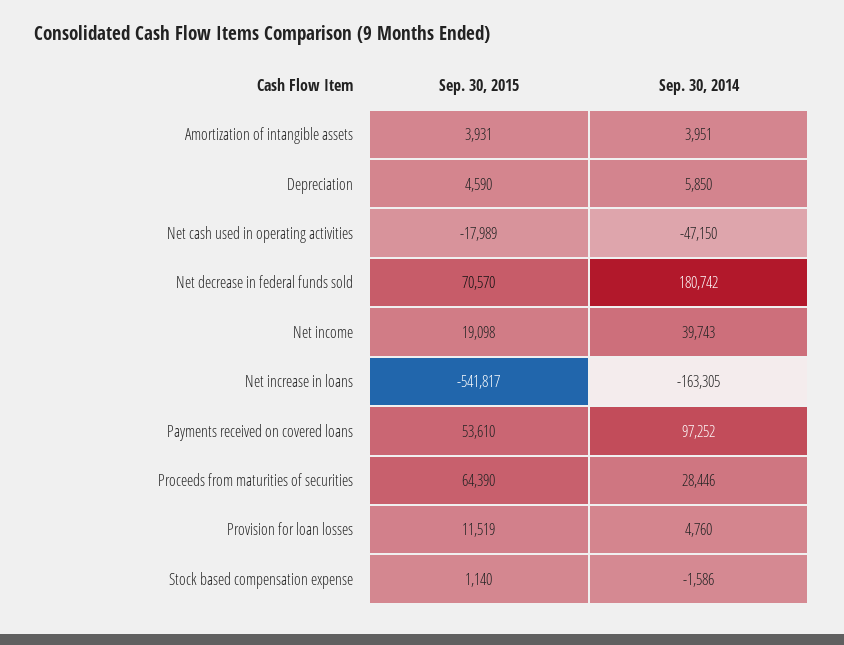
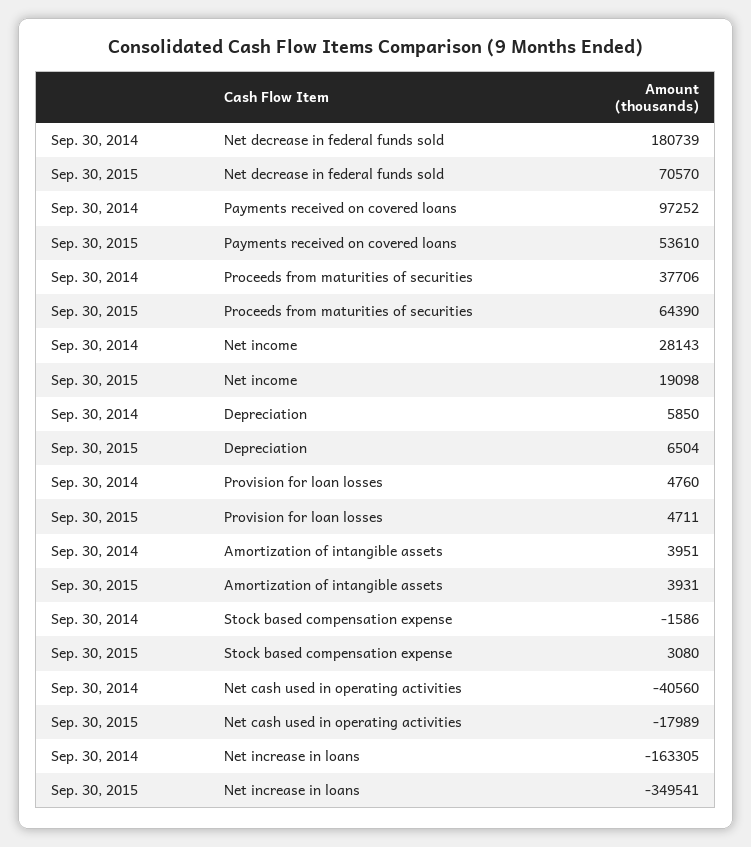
  {
    "Sep. 30, 2015": {
      "Amortization of intangible assets": 3931,
-     "Depreciation": 4590,
+     "Depreciation": 6504,
      "Net cash used in operating activities": -17989,
      "Net decrease in federal funds sold": 70570,
      "Net income": 19098,
-     "Net increase in loans": -541817,
+     "Net increase in loans": -349541,
      "Payments received on covered loans": 53610,
      "Proceeds from maturities of securities": 64390,
-     "Provision for loan losses": 11519,
+     "Provision for loan losses": 4711,
-     "Stock based compensation expense": 1140
+     "Stock based compensation expense": 3080
    },
    "Sep. 30, 2014": {
      "Amortization of intangible assets": 3951,
      "Depreciation": 5850,
-     "Net cash used in operating activities": -47150,
+     "Net cash used in operating activities": -40560,
-     "Net decrease in federal funds sold": 180742,
+     "Net decrease in federal funds sold": 180739,
-     "Net income": 39743,
+     "Net income": 28143,
      "Net increase in loans": -163305,
      "Payments received on covered loans": 97252,
-     "Proceeds from maturities of securities": 28446,
+     "Proceeds from maturities of securities": 37706,
      "Provision for loan losses": 4760,
      "Stock based compensation expense": -1586
    }
  }

